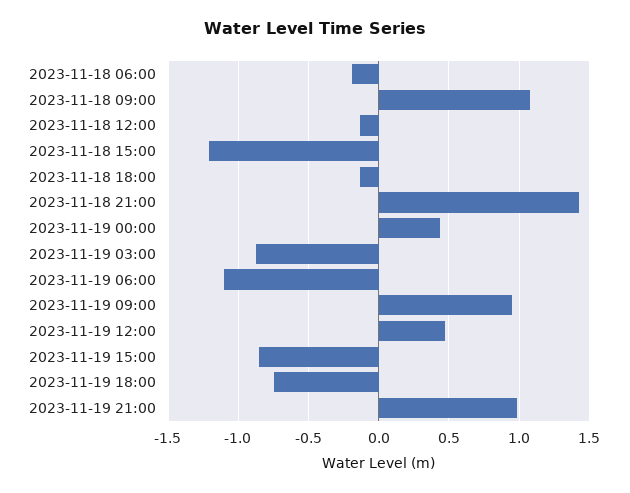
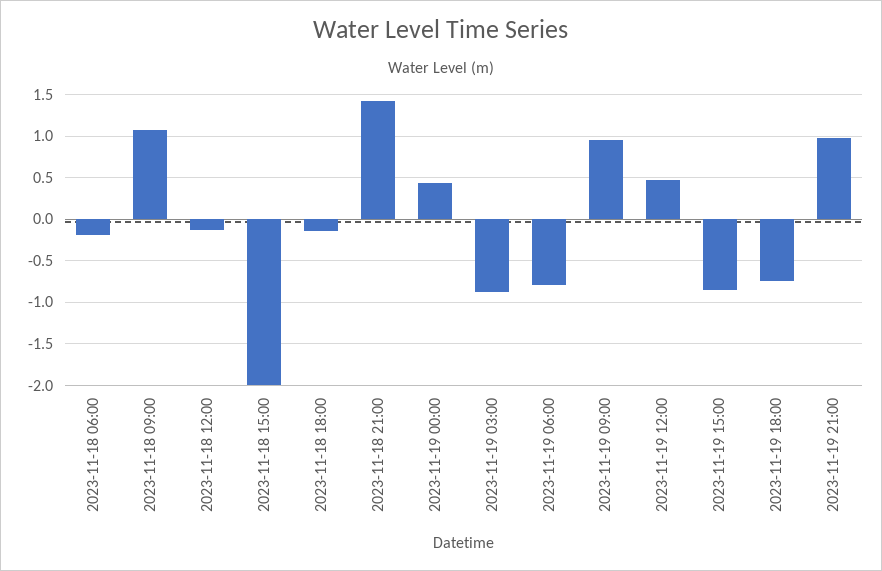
  {
    "2023-11-18 06:00": -0.2,
    "2023-11-18 09:00": 1.1,
    "2023-11-18 12:00": -0.15,
-   "2023-11-18 15:00": -1.2,
+   "2023-11-18 15:00": -2,
    "2023-11-18 18:00": -0.15,
    "2023-11-18 21:00": 1.45,
    "2023-11-19 00:00": 0.45,
    "2023-11-19 03:00": -0.85,
-   "2023-11-19 06:00": -1.1,
+   "2023-11-19 06:00": -0.8,
    "2023-11-19 09:00": 0.95,
    "2023-11-19 12:00": 0.45,
    "2023-11-19 15:00": -0.85,
    "2023-11-19 18:00": -0.75,
    "2023-11-19 21:00": 1
  }

